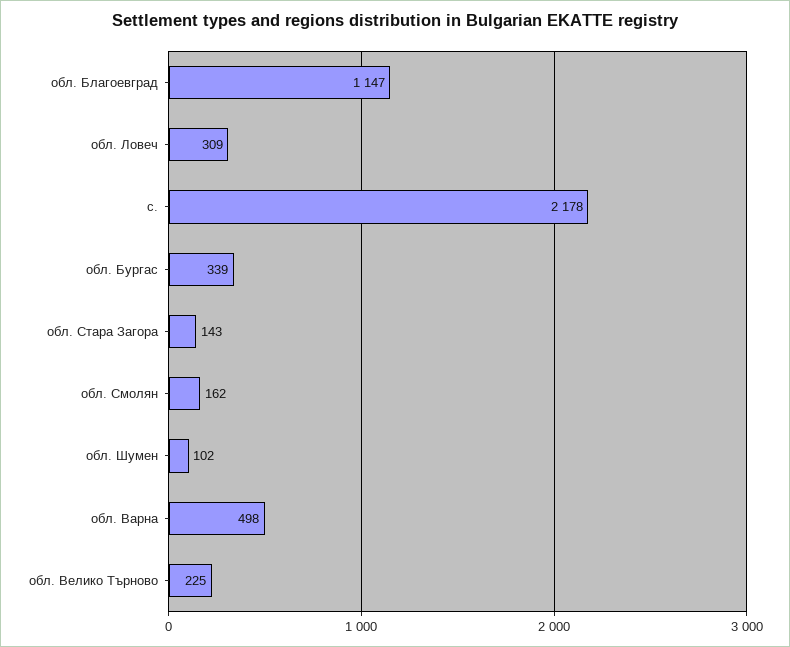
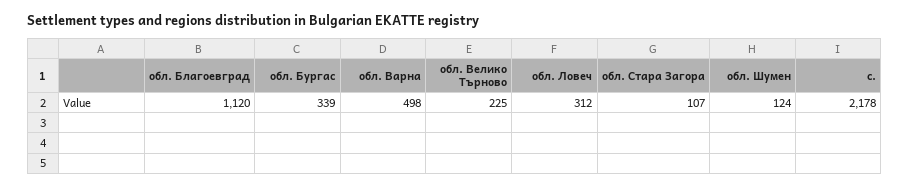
  {
-   "обл. Благоевград": 1147,
+   "обл. Благоевград": 1120,
-   "обл. Ловеч": 309,
+   "обл. Ловеч": 312,
    "с.": 2178,
    "обл. Бургас": 339,
-   "обл. Стара Загора": 143,
+   "обл. Стара Загора": 107,
-   "обл. Смолян": 162,
-   "обл. Шумен": 102,
+   "обл. Шумен": 124,
    "обл. Варна": 498,
    "обл. Велико Търново": 225
  }

